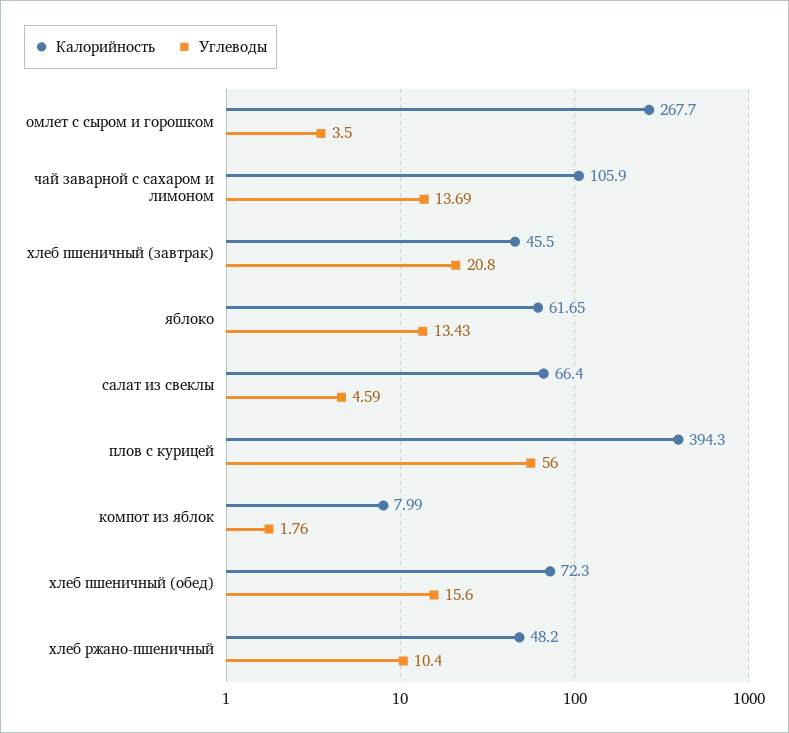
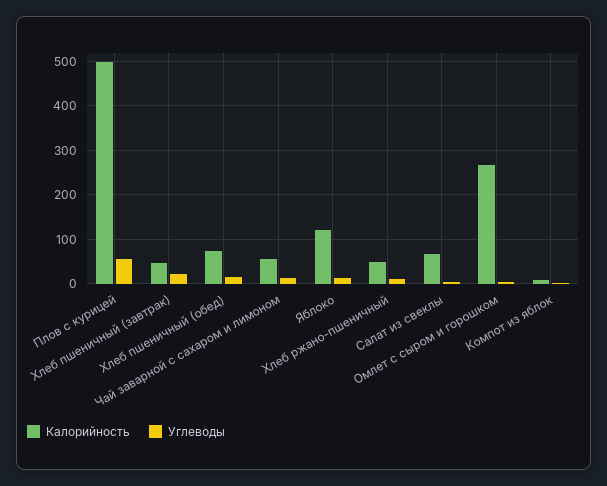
  {
    "Калорийность": {
      "омлет с сыром и горошком": 267.7,
-     "чай заварной с сахаром и лимоном": 105.9,
+     "чай заварной с сахаром и лимоном": 60,
      "хлеб пшеничный (завтрак)": 45.5,
-     "яблоко": 61.65,
+     "яблоко": 120,
      "салат из свеклы": 66.4,
-     "плов с курицей": 394.3,
+     "плов с курицей": 500,
      "компот из яблок": 7.99,
      "хлеб пшеничный (обед)": 72.3,
      "хлеб ржано-пшеничный": 48.2
    },
    "Углеводы": {
      "омлет с сыром и горошком": 3.5,
      "чай заварной с сахаром и лимоном": 13.69,
      "хлеб пшеничный (завтрак)": 20.8,
      "яблоко": 13.43,
      "салат из свеклы": 4.59,
      "плов с курицей": 56,
      "компот из яблок": 1.76,
      "хлеб пшеничный (обед)": 15.6,
      "хлеб ржано-пшеничный": 10.4
    }
  }

